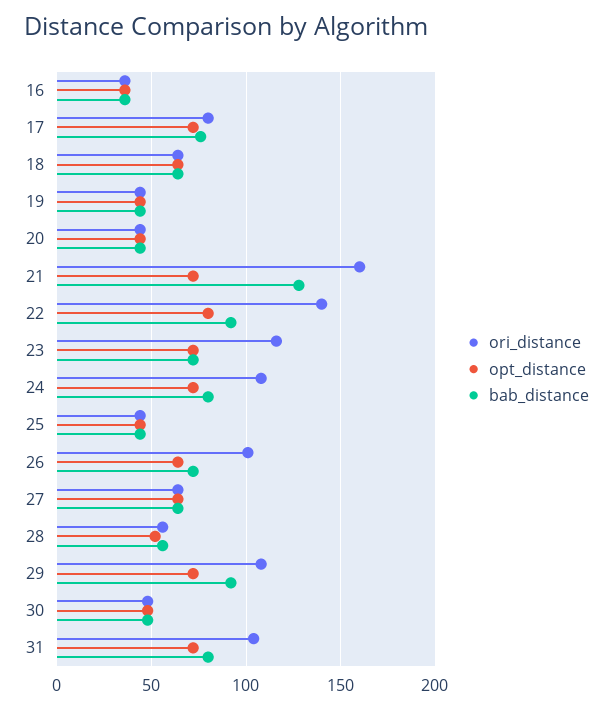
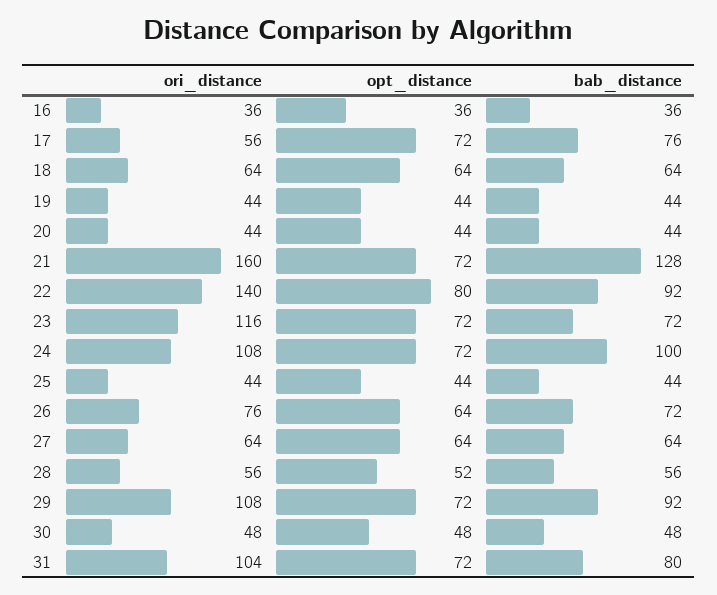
  {
    "ori_distance": {
      "16": 36,
-     "17": 80,
+     "17": 56,
      "18": 64,
      "19": 44,
      "20": 44,
      "21": 160,
      "22": 140,
      "23": 116,
      "24": 108,
      "25": 44,
-     "26": 100,
+     "26": 76,
      "27": 64,
      "28": 56,
      "29": 108,
      "30": 48,
      "31": 104
    },
    "opt_distance": {
      "16": 36,
      "17": 72,
      "18": 64,
      "19": 44,
      "20": 44,
      "21": 72,
      "22": 80,
      "23": 72,
      "24": 72,
      "25": 44,
      "26": 64,
      "27": 64,
      "28": 52,
      "29": 72,
      "30": 48,
      "31": 72
    },
    "bab_distance": {
      "16": 36,
      "17": 76,
      "18": 64,
      "19": 44,
      "20": 44,
      "21": 128,
      "22": 92,
      "23": 72,
-     "24": 80,
+     "24": 100,
      "25": 44,
      "26": 72,
      "27": 64,
      "28": 56,
      "29": 92,
      "30": 48,
      "31": 80
    }
  }

